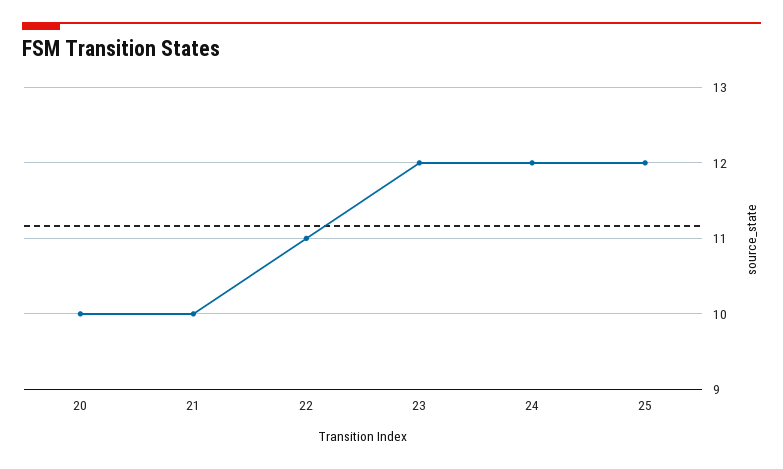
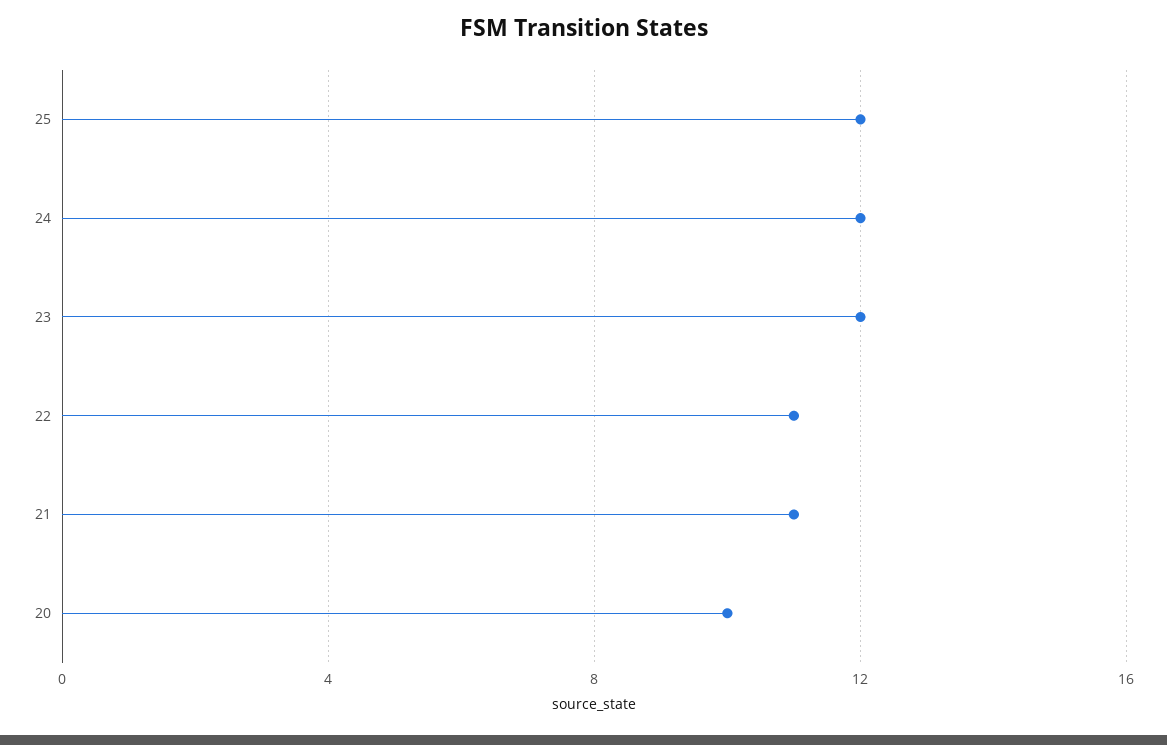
  {
    "20": 10,
-   "21": 10,
+   "21": 11,
    "22": 11,
    "23": 12,
    "24": 12,
    "25": 12
  }

